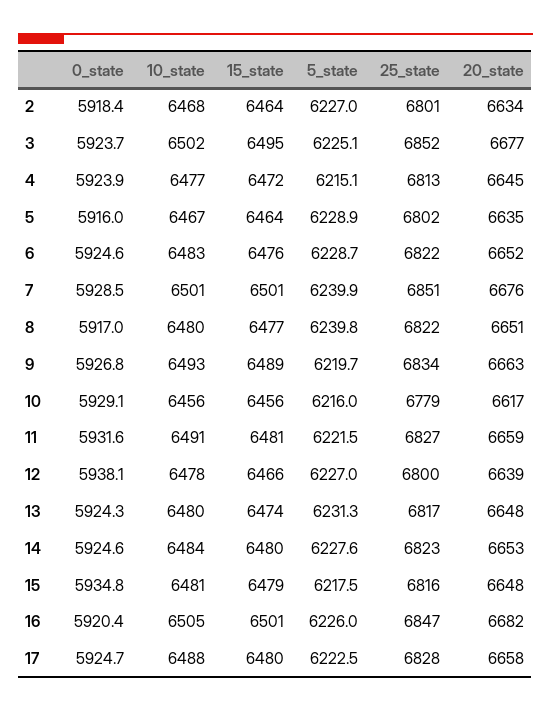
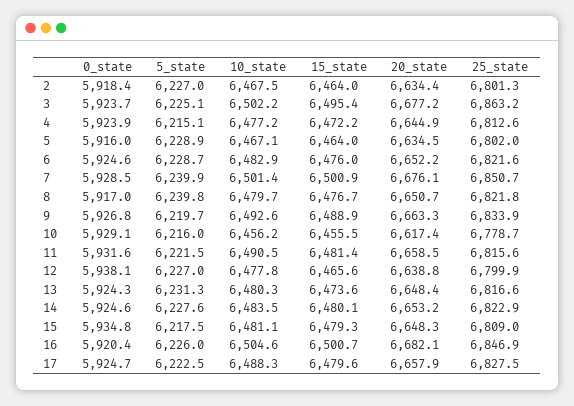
  {
    "0_state": {
      "2": 5918.4,
      "3": 5923.7,
      "4": 5923.9,
      "5": 5916,
      "6": 5924.6,
      "7": 5928.5,
      "8": 5917,
      "9": 5926.8,
      "10": 5929.1,
      "11": 5931.6,
      "12": 5938.1,
      "13": 5924.3,
      "14": 5924.6,
      "15": 5934.8,
      "16": 5920.4,
      "17": 5924.7
    },
    "10_state": {
      "2": 6467.5,
      "3": 6502.2,
      "4": 6477.2,
      "5": 6467.1,
      "6": 6482.9,
      "7": 6501.4,
      "8": 6479.7,
      "9": 6492.6,
      "10": 6456.2,
      "11": 6490.5,
      "12": 6477.8,
      "13": 6480.3,
      "14": 6483.5,
      "15": 6481.1,
      "16": 6504.6,
      "17": 6488.3
    },
    "15_state": {
      "2": 6464,
      "3": 6495.4,
      "4": 6472.2,
      "5": 6464,
      "6": 6476,
      "7": 6500.9,
      "8": 6476.7,
      "9": 6488.9,
      "10": 6455.5,
      "11": 6481.4,
      "12": 6465.6,
      "13": 6473.6,
      "14": 6480.1,
      "15": 6479.3,
      "16": 6500.7,
      "17": 6479.6
    },
    "5_state": {
      "2": 6227,
      "3": 6225.1,
      "4": 6215.1,
      "5": 6228.9,
      "6": 6228.7,
      "7": 6239.9,
      "8": 6239.8,
      "9": 6219.7,
      "10": 6216,
      "11": 6221.5,
      "12": 6227,
      "13": 6231.3,
      "14": 6227.6,
      "15": 6217.5,
      "16": 6226,
      "17": 6222.5
    },
    "25_state": {
      "2": 6801.3,
-     "3": 6852,
+     "3": 6863.2,
      "4": 6812.6,
      "5": 6802,
      "6": 6821.6,
      "7": 6850.7,
      "8": 6821.8,
      "9": 6833.9,
      "10": 6778.7,
-     "11": 6827,
+     "11": 6815.6,
      "12": 6799.9,
      "13": 6816.6,
      "14": 6822.9,
-     "15": 6816,
+     "15": 6809,
      "16": 6846.9,
      "17": 6827.5
    },
    "20_state": {
      "2": 6634.4,
      "3": 6677.2,
      "4": 6644.9,
      "5": 6634.5,
      "6": 6652.2,
      "7": 6676.1,
      "8": 6650.7,
      "9": 6663.3,
      "10": 6617.4,
      "11": 6658.5,
      "12": 6638.8,
      "13": 6648.4,
      "14": 6653.2,
      "15": 6648.3,
      "16": 6682.1,
      "17": 6657.9
    }
  }

